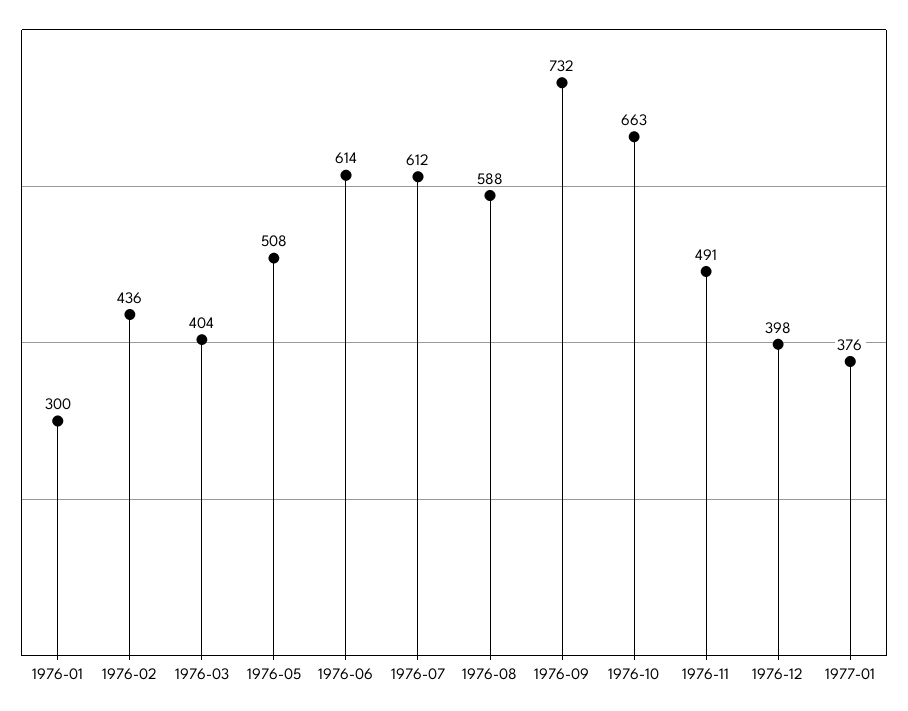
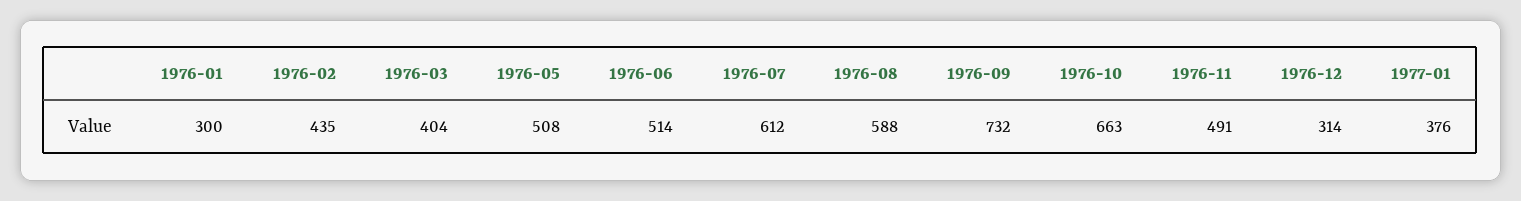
  {
    "1976-01": 300,
-   "1976-02": 436,
+   "1976-02": 435,
    "1976-03": 404,
    "1976-05": 508,
-   "1976-06": 614,
+   "1976-06": 514,
    "1976-07": 612,
    "1976-08": 588,
    "1976-09": 732,
    "1976-10": 663,
    "1976-11": 491,
-   "1976-12": 398,
+   "1976-12": 314,
    "1977-01": 376
  }

